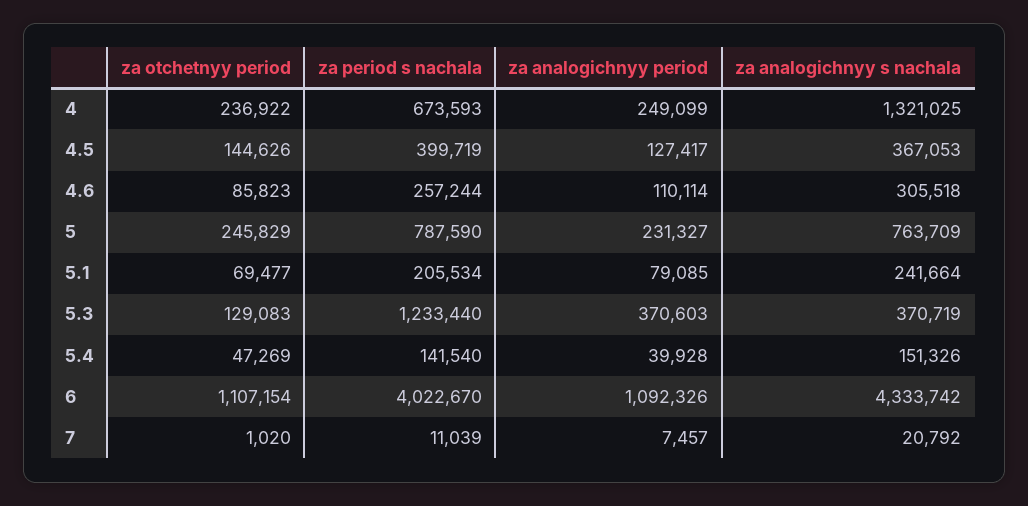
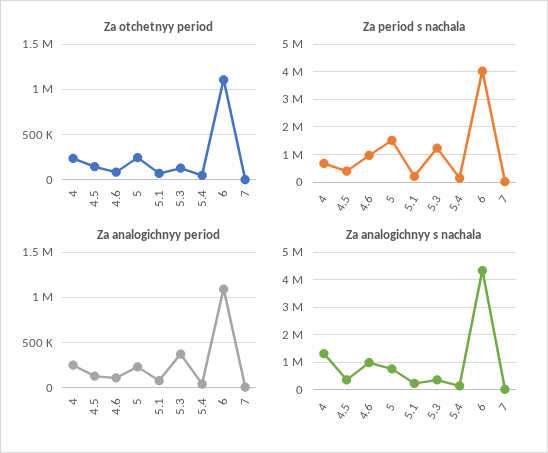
  {
    "za otchetnyy period": {
      "4": 236922,
      "4.5": 144626,
      "4.6": 85823,
      "5": 245829,
      "5.1": 69477,
      "5.3": 129083,
      "5.4": 47269,
      "6": 1107154,
      "7": 1020
    },
    "za period s nachala": {
      "4": 673593,
      "4.5": 399719,
-     "4.6": 257244,
+     "4.6": 1000000,
-     "5": 787590,
+     "5": 1500000,
      "5.1": 205534,
      "5.3": 1233440,
      "5.4": 141540,
      "6": 4022670,
      "7": 11039
    },
    "za analogichnyy period": {
      "4": 249099,
      "4.5": 127417,
      "4.6": 110114,
      "5": 231327,
      "5.1": 79085,
      "5.3": 370603,
      "5.4": 39928,
      "6": 1092326,
      "7": 7457
    },
    "za analogichnyy s nachala": {
      "4": 1321025,
      "4.5": 367053,
-     "4.6": 305518,
+     "4.6": 1000000,
      "5": 763709,
      "5.1": 241664,
      "5.3": 370719,
      "5.4": 151326,
      "6": 4333742,
      "7": 20792
    }
  }

